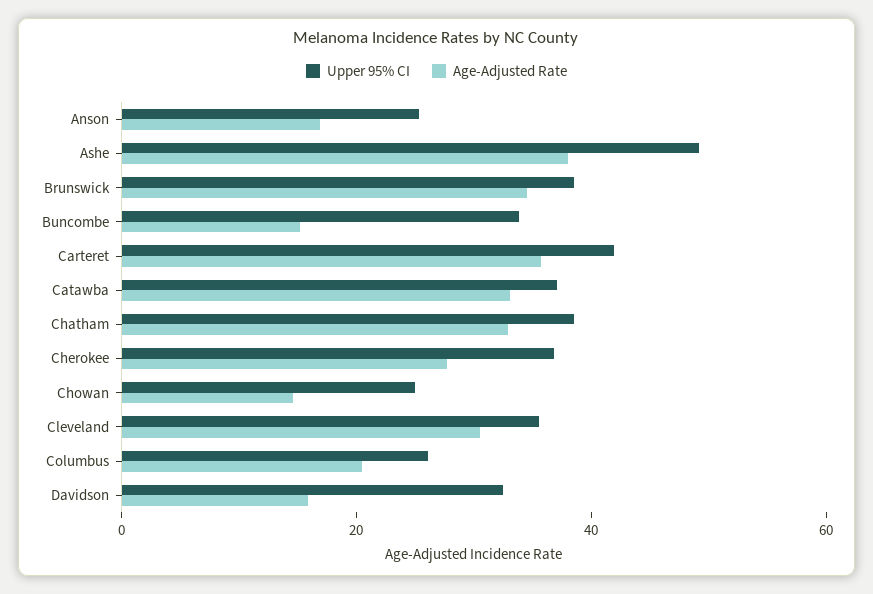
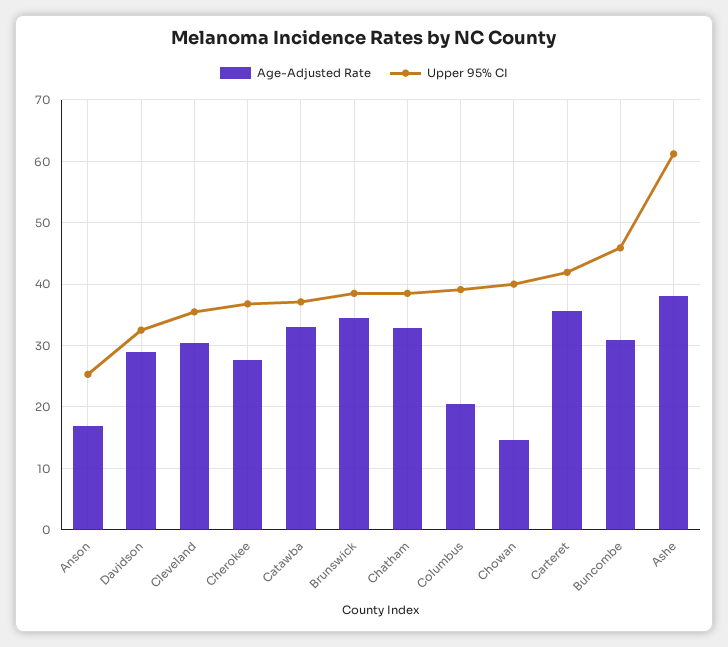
  {
    "Upper 95% CI": {
      "Anson": 25,
-     "Ashe": 50,
+     "Ashe": 61,
      "Brunswick": 39,
-     "Buncombe": 35,
+     "Buncombe": 46,
      "Carteret": 42,
      "Catawba": 37,
      "Chatham": 39,
      "Cherokee": 37,
-     "Chowan": 25,
+     "Chowan": 40,
      "Cleveland": 36,
-     "Columbus": 25,
+     "Columbus": 39,
      "Davidson": 33
    },
    "Age-Adjusted Rate": {
      "Anson": 17,
      "Ashe": 38,
      "Brunswick": 35,
-     "Buncombe": 15,
+     "Buncombe": 31,
      "Carteret": 36,
      "Catawba": 33,
      "Chatham": 33,
      "Cherokee": 28,
      "Chowan": 15,
      "Cleveland": 31,
      "Columbus": 21,
-     "Davidson": 15
+     "Davidson": 29
    }
  }

